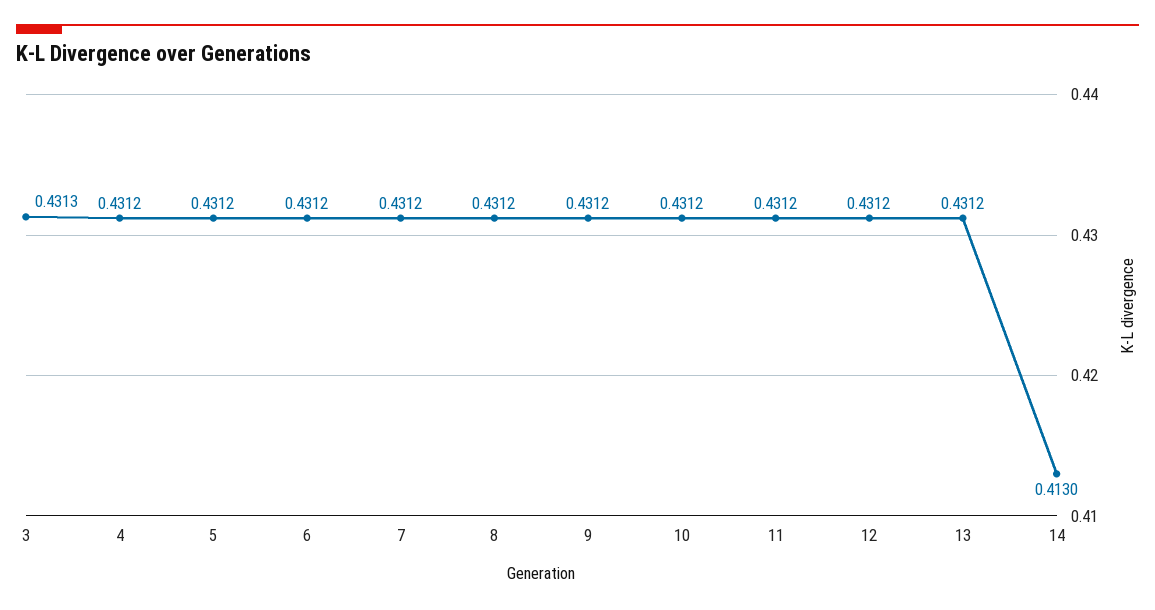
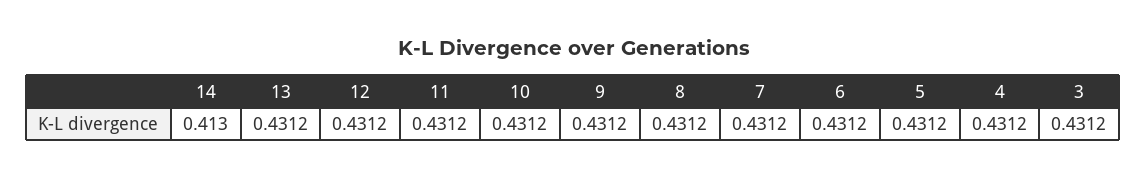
  {
-   "3": 0.4313,
+   "3": 0.4312,
    "4": 0.4312,
    "5": 0.4312,
    "6": 0.4312,
    "7": 0.4312,
    "8": 0.4312,
    "9": 0.4312,
    "10": 0.4312,
    "11": 0.4312,
    "12": 0.4312,
    "13": 0.4312,
    "14": 0.413
  }

